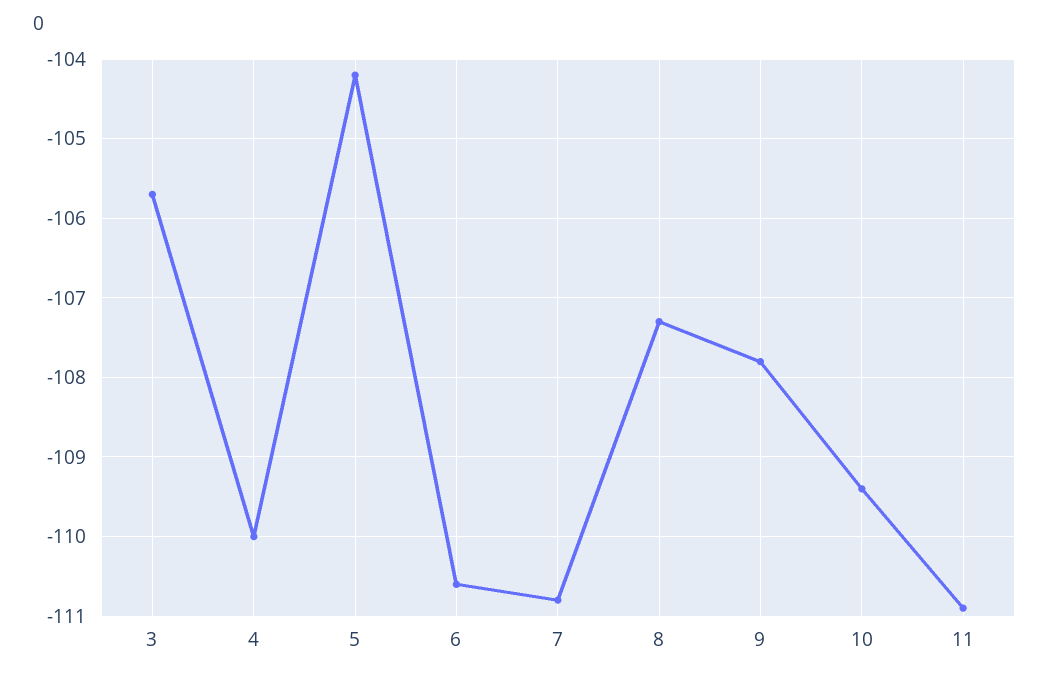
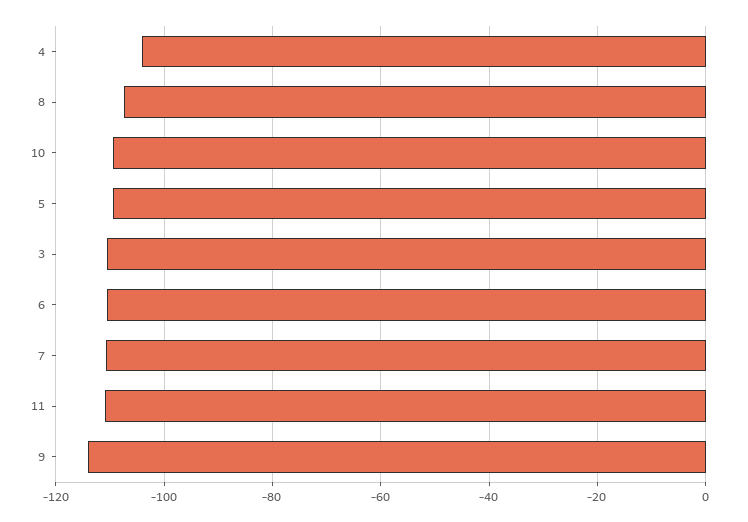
  {
-   "3": -105.7,
+   "3": -110,
-   "4": -110,
+   "4": -104,
-   "5": -104.2,
+   "5": -110,
    "6": -110.6,
    "7": -110.8,
    "8": -107.3,
-   "9": -107.8,
+   "9": -114,
    "10": -109.4,
    "11": -110.9
  }

